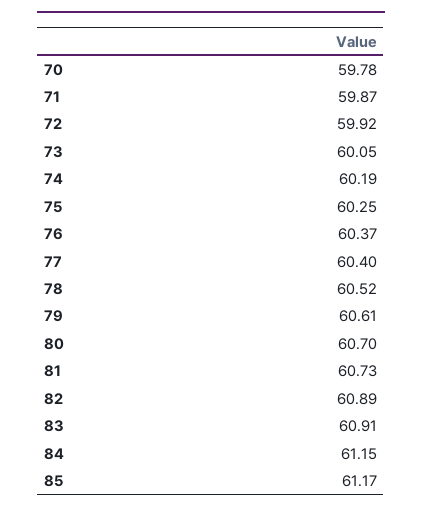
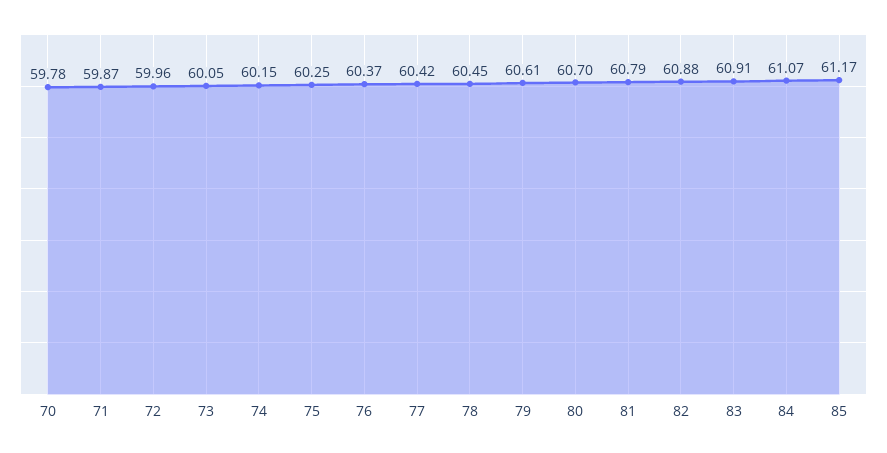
  {
    "70": 59.78,
    "71": 59.87,
-   "72": 59.92,
+   "72": 59.96,
    "73": 60.05,
-   "74": 60.19,
+   "74": 60.15,
    "75": 60.25,
    "76": 60.37,
-   "77": 60.4,
+   "77": 60.42,
-   "78": 60.52,
+   "78": 60.45,
    "79": 60.61,
    "80": 60.7,
-   "81": 60.73,
+   "81": 60.79,
-   "82": 60.89,
+   "82": 60.88,
    "83": 60.91,
-   "84": 61.15,
+   "84": 61.07,
    "85": 61.17
  }

